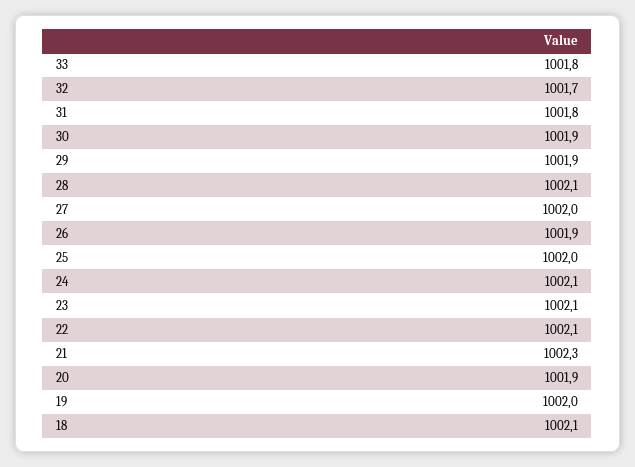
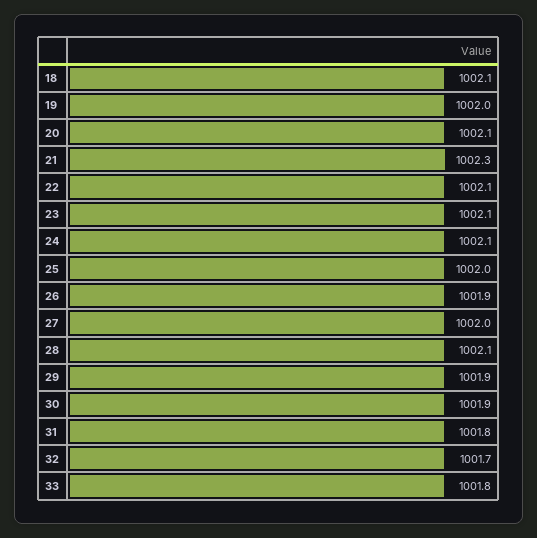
  {
    "33": 1001.8,
    "32": 1001.7,
    "31": 1001.8,
    "30": 1001.9,
    "29": 1001.9,
    "28": 1002.1,
    "27": 1002,
    "26": 1001.9,
    "25": 1002,
    "24": 1002.1,
    "23": 1002.1,
    "22": 1002.1,
    "21": 1002.3,
-   "20": 1001.9,
+   "20": 1002.1,
    "19": 1002,
    "18": 1002.1
  }

